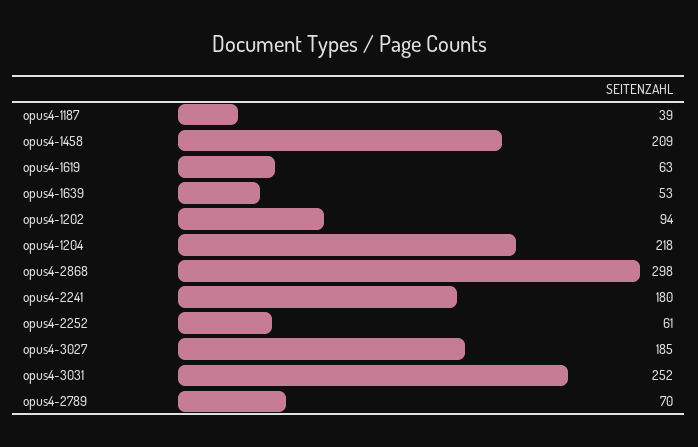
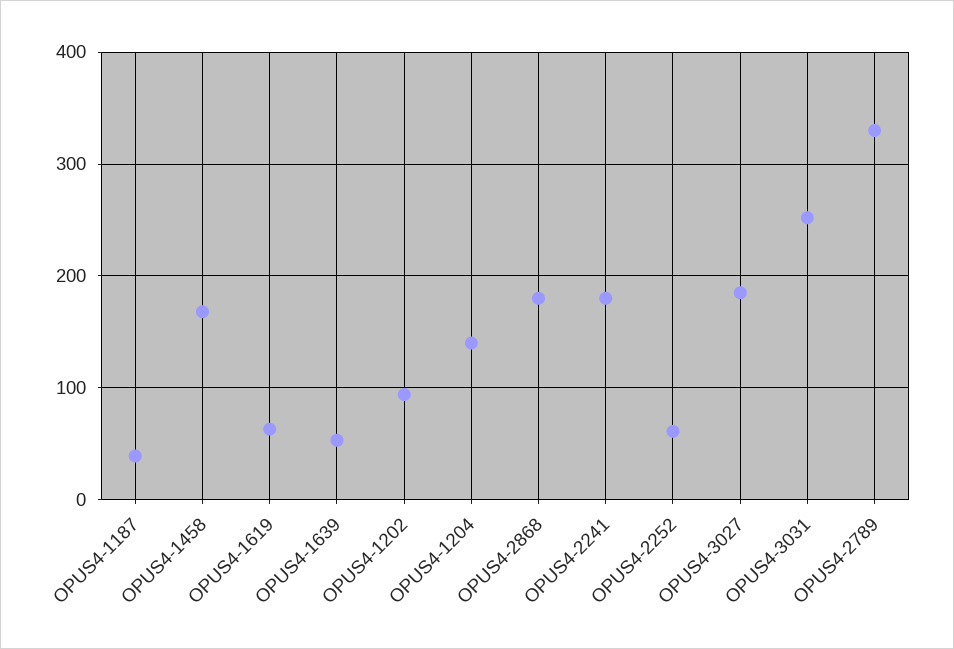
  {
    "opus4-1187": 39,
-   "opus4-1458": 209,
+   "opus4-1458": 170,
    "opus4-1619": 63,
    "opus4-1639": 53,
    "opus4-1202": 94,
-   "opus4-1204": 218,
+   "opus4-1204": 140,
-   "opus4-2868": 298,
+   "opus4-2868": 180,
    "opus4-2241": 180,
    "opus4-2252": 61,
    "opus4-3027": 185,
    "opus4-3031": 252,
-   "opus4-2789": 70
+   "opus4-2789": 330
  }

